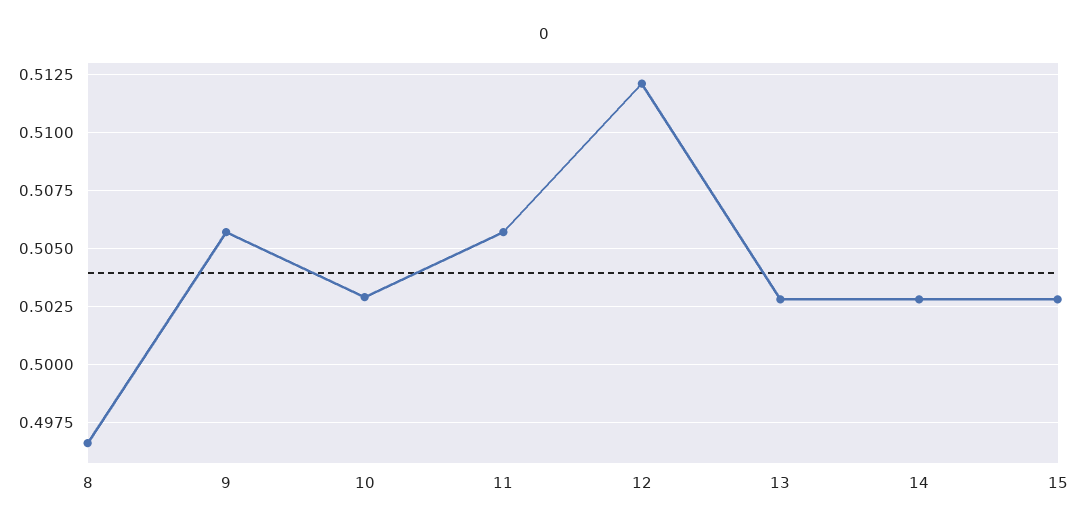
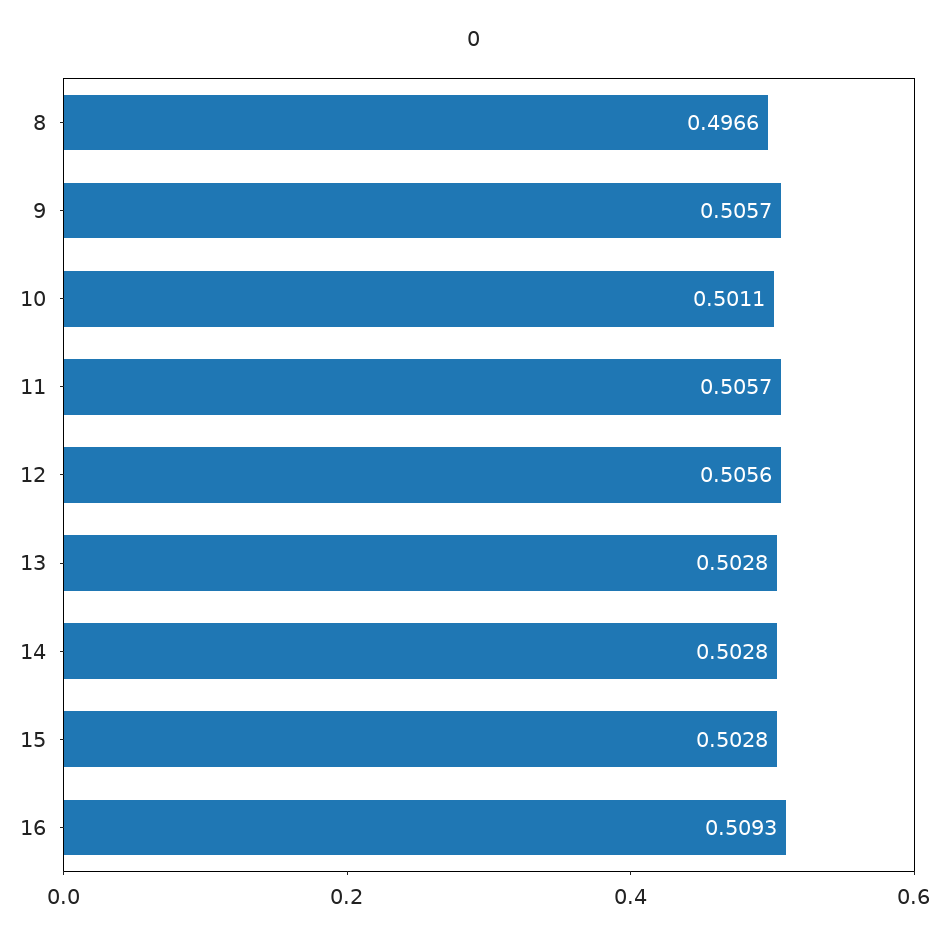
  {
    "8": 0.4966,
    "9": 0.5057,
-   "10": 0.503,
+   "10": 0.5011,
    "11": 0.5057,
-   "12": 0.512,
+   "12": 0.5056,
    "13": 0.5028,
    "14": 0.5028,
-   "15": 0.5028
+   "15": 0.5028,
+   "16": 0.5093
  }

